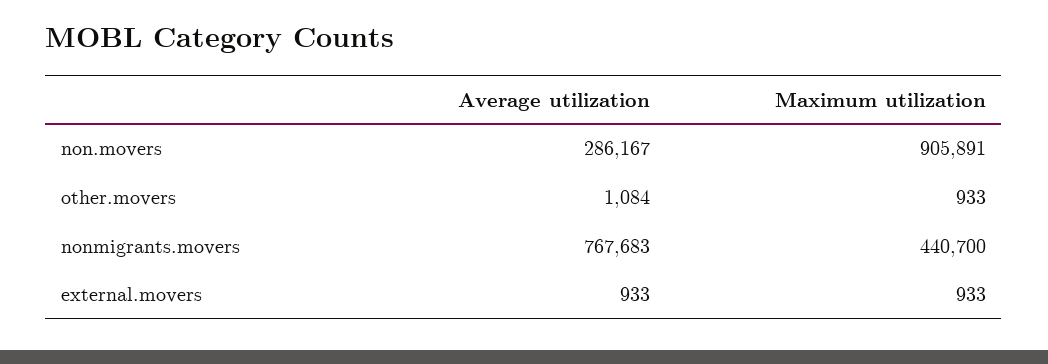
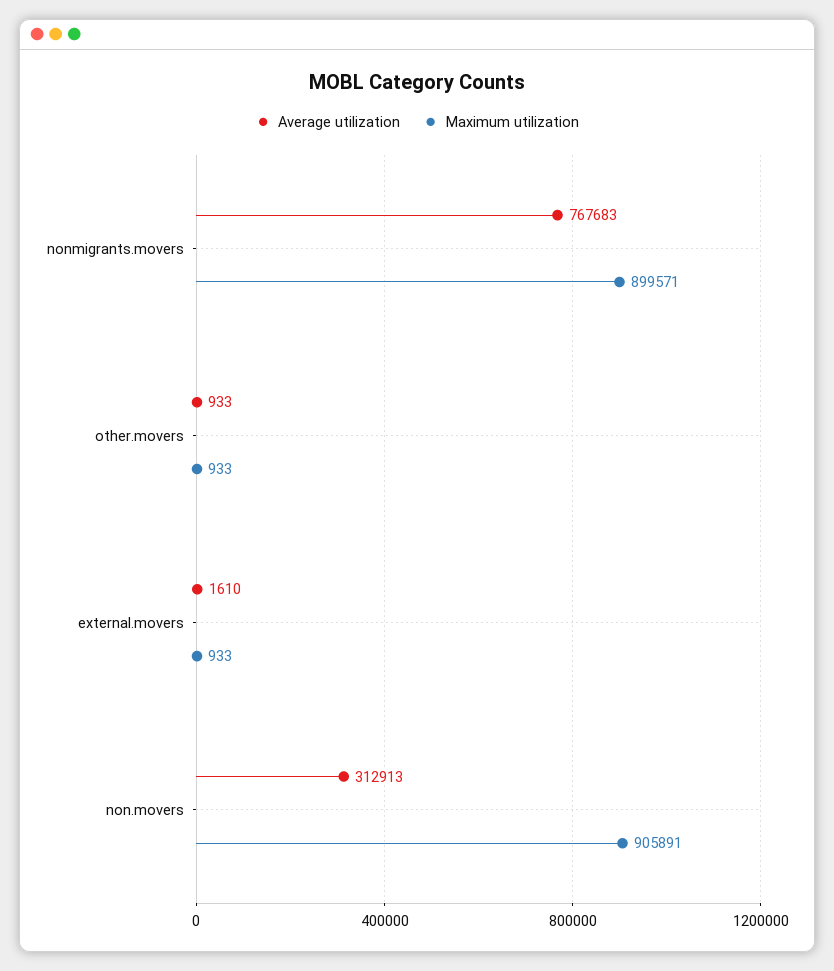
  {
    "Average utilization": {
-     "non.movers": 286167,
+     "non.movers": 312913,
-     "other.movers": 1084,
+     "other.movers": 933,
      "nonmigrants.movers": 767683,
-     "external.movers": 933
+     "external.movers": 1610
    },
    "Maximum utilization": {
      "non.movers": 905891,
      "other.movers": 933,
-     "nonmigrants.movers": 440700,
+     "nonmigrants.movers": 899571,
      "external.movers": 933
    }
  }

